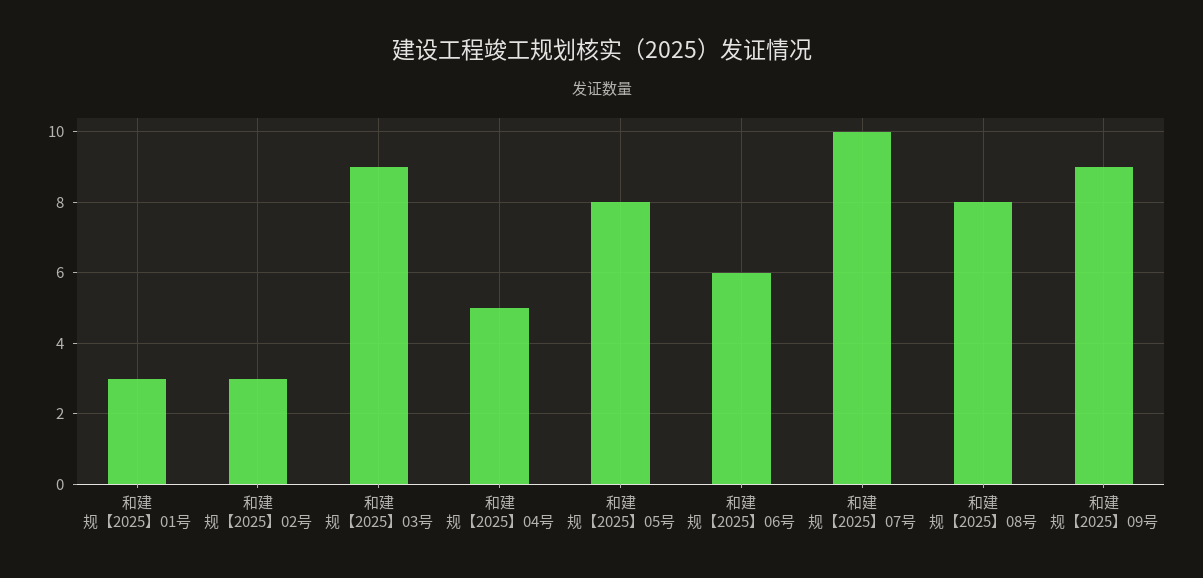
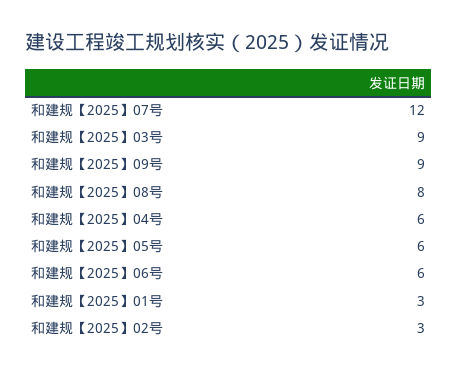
  {
    "和建规【2025】01号": 3,
    "和建规【2025】02号": 3,
    "和建规【2025】03号": 9,
-   "和建规【2025】04号": 5,
+   "和建规【2025】04号": 6,
-   "和建规【2025】05号": 8,
+   "和建规【2025】05号": 6,
    "和建规【2025】06号": 6,
-   "和建规【2025】07号": 10,
+   "和建规【2025】07号": 12,
    "和建规【2025】08号": 8,
    "和建规【2025】09号": 9
  }

